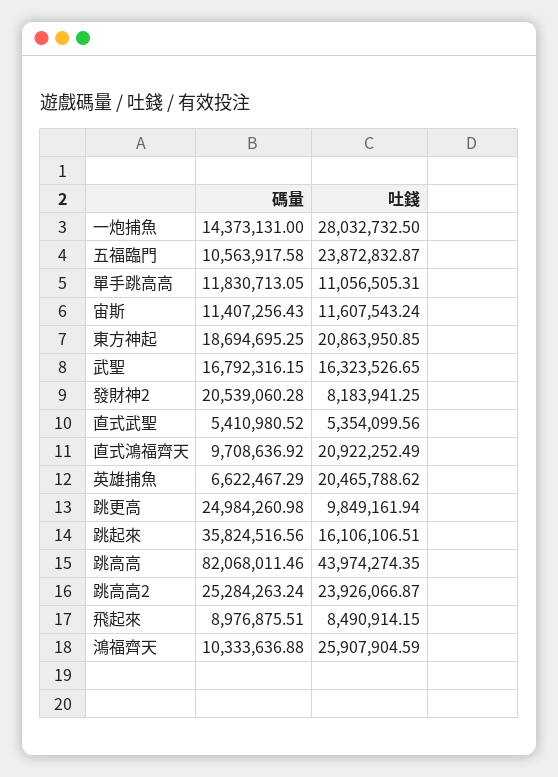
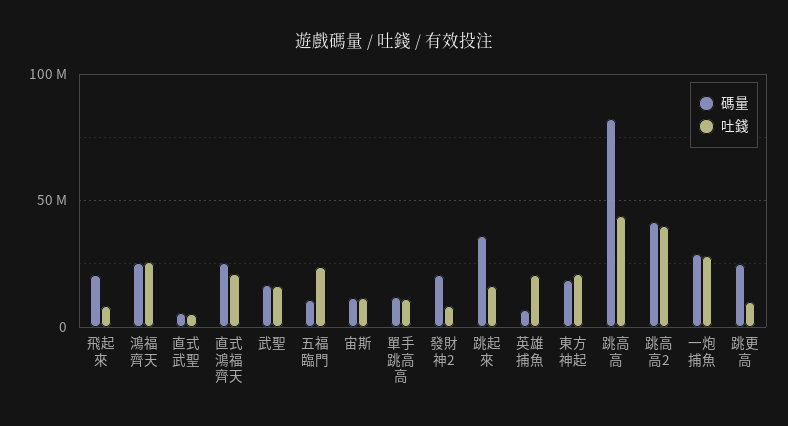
  {
    "碼量": {
-     "一炮捕魚": 14373131,
+     "一炮捕魚": 30000000,
      "五福臨門": 10563917.58,
      "單手跳高高": 11830713.05,
      "宙斯": 11407256.43,
      "東方神起": 18694695.25,
      "武聖": 16792316.15,
      "發財神2": 20539060.28,
      "直式武聖": 5410980.52,
-     "直式鴻福齊天": 9708636.92,
+     "直式鴻福齊天": 25000000,
      "英雄捕魚": 6622467.29,
      "跳更高": 24984260.98,
      "跳起來": 35824516.56,
      "跳高高": 82068011.46,
-     "跳高高2": 25284263.24,
+     "跳高高2": 40000000,
-     "飛起來": 8976875.51,
+     "飛起來": 20000000,
-     "鴻福齊天": 10333636.88
+     "鴻福齊天": 25000000
    },
    "吐錢": {
      "一炮捕魚": 28032732.5,
      "五福臨門": 23872832.87,
      "單手跳高高": 11056505.31,
      "宙斯": 11607543.24,
      "東方神起": 20863950.85,
      "武聖": 16323526.65,
      "發財神2": 8183941.25,
      "直式武聖": 5354099.56,
      "直式鴻福齊天": 20922252.49,
      "英雄捕魚": 20465788.62,
      "跳更高": 9849161.94,
      "跳起來": 16106106.51,
      "跳高高": 43974274.35,
-     "跳高高2": 23926066.87,
+     "跳高高2": 40000000,
      "飛起來": 8490914.15,
      "鴻福齊天": 25907904.59
    }
  }

